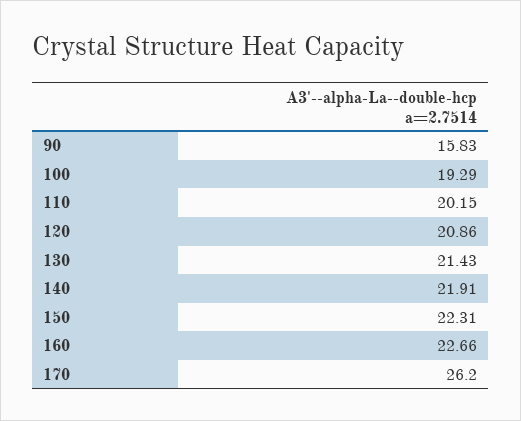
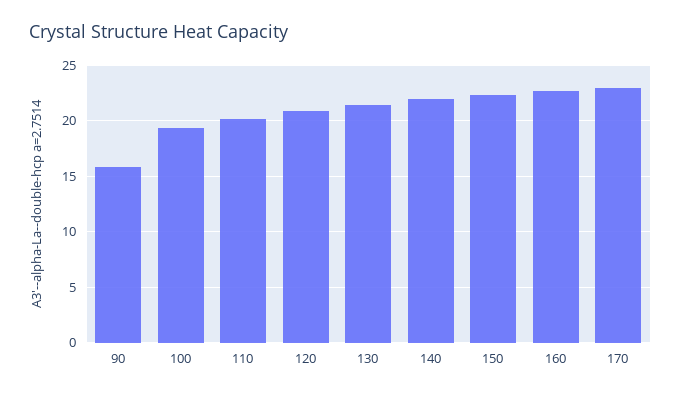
  {
    "90": 15.83,
    "100": 19.29,
    "110": 20.15,
    "120": 20.86,
    "130": 21.43,
    "140": 21.91,
    "150": 22.31,
    "160": 22.66,
-   "170": 26.2
+   "170": 23
  }

